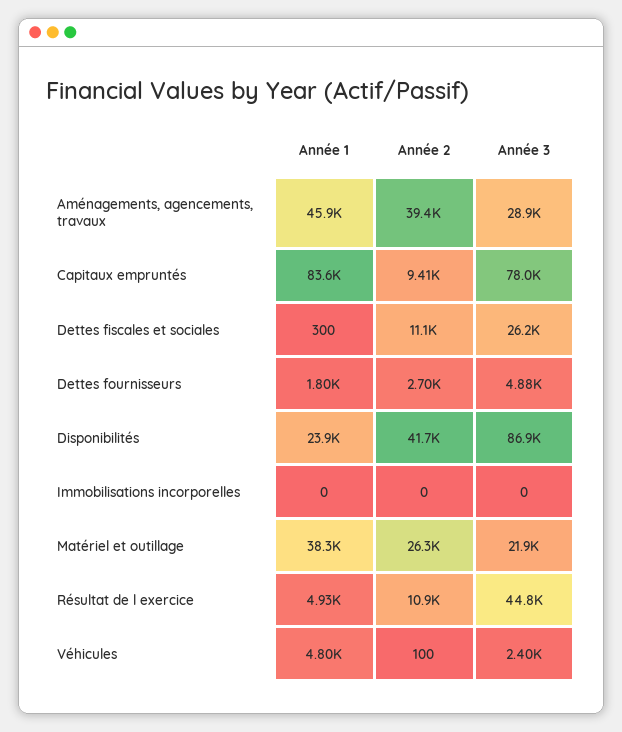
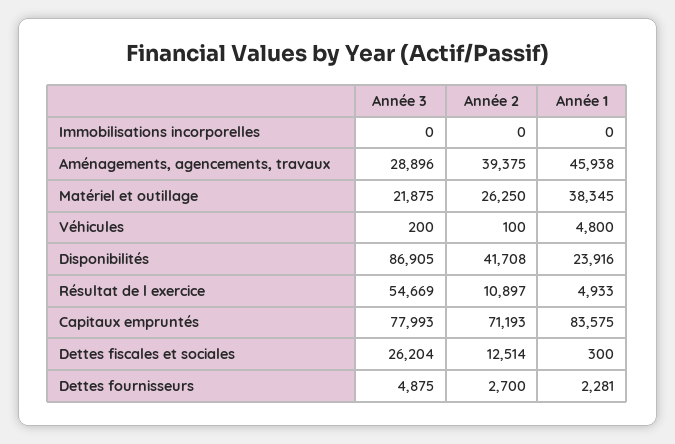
  {
    "Année 1": {
      "Aménagements, agencements, travaux": 45938,
      "Capitaux empruntés": 83575,
      "Dettes fiscales et sociales": 300,
-     "Dettes fournisseurs": 1800,
+     "Dettes fournisseurs": 2281,
      "Disponibilités": 23916,
      "Immobilisations incorporelles": 0,
      "Matériel et outillage": 38345,
      "Résultat de l exercice": 4933,
      "Véhicules": 4800
    },
    "Année 2": {
      "Aménagements, agencements, travaux": 39375,
-     "Capitaux empruntés": 9410,
+     "Capitaux empruntés": 71193,
-     "Dettes fiscales et sociales": 11100,
+     "Dettes fiscales et sociales": 12514,
      "Dettes fournisseurs": 2700,
      "Disponibilités": 41708,
      "Immobilisations incorporelles": 0,
      "Matériel et outillage": 26250,
      "Résultat de l exercice": 10897,
      "Véhicules": 100
    },
    "Année 3": {
      "Aménagements, agencements, travaux": 28896,
      "Capitaux empruntés": 77993,
      "Dettes fiscales et sociales": 26204,
      "Dettes fournisseurs": 4875,
      "Disponibilités": 86905,
      "Immobilisations incorporelles": 0,
      "Matériel et outillage": 21875,
-     "Résultat de l exercice": 44800,
+     "Résultat de l exercice": 54669,
-     "Véhicules": 2400
+     "Véhicules": 200
    }
  }

